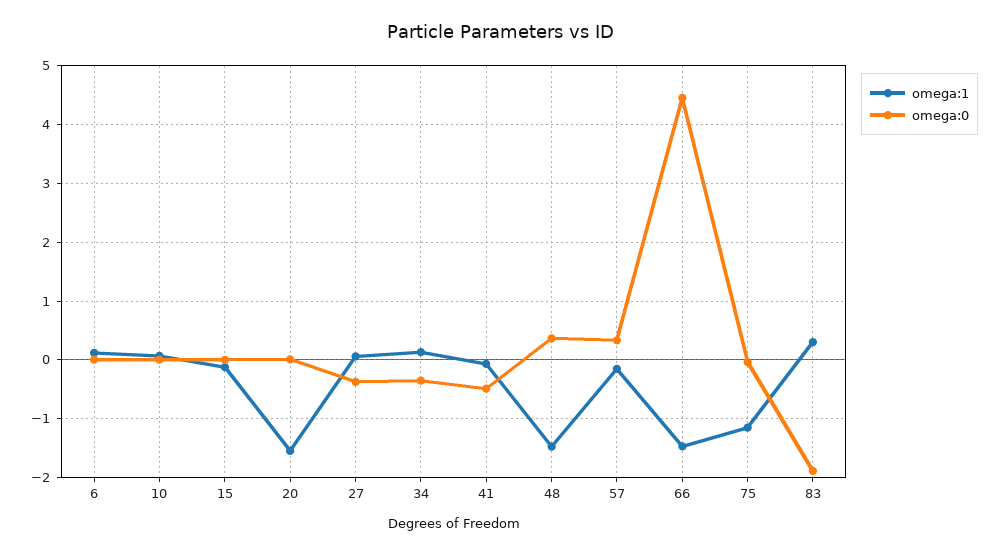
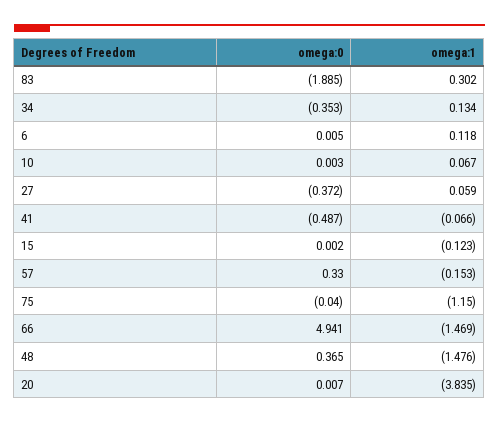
  {
    "omega:1": {
      "6": 0.118,
      "10": 0.067,
      "15": -0.123,
-     "20": -1.6,
+     "20": -3.835,
      "27": 0.059,
      "34": 0.134,
      "41": -0.066,
      "48": -1.476,
      "57": -0.153,
      "66": -1.469,
      "75": -1.15,
      "83": 0.302
    },
    "omega:0": {
      "6": 0.005,
      "10": 0.003,
      "15": 0.002,
      "20": 0.007,
      "27": -0.372,
      "34": -0.353,
      "41": -0.487,
      "48": 0.365,
      "57": 0.33,
-     "66": 4.4,
+     "66": 4.941,
      "75": -0.04,
      "83": -1.885
    }
  }

